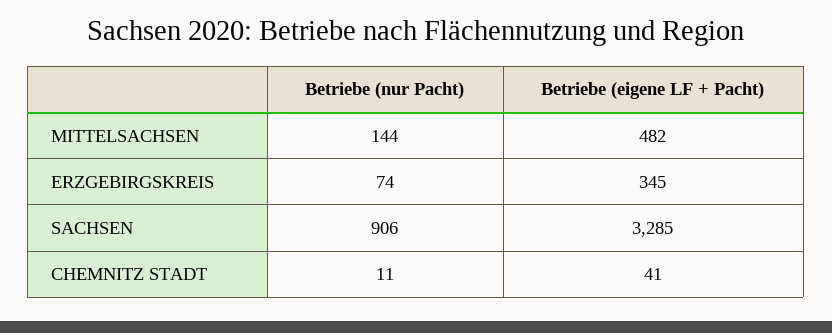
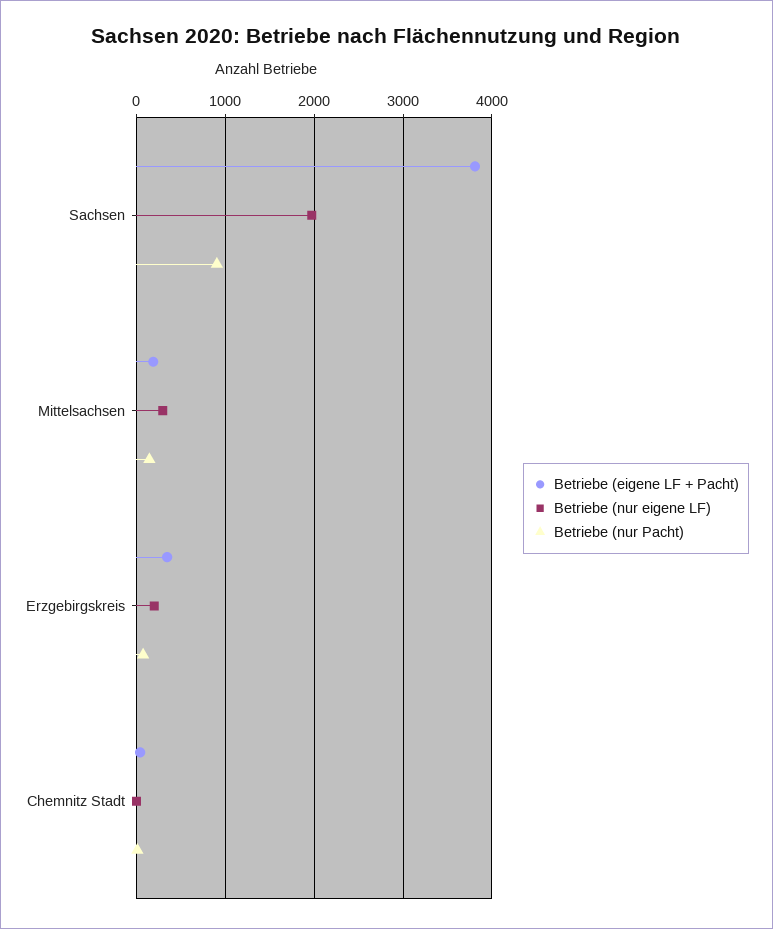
  {
    "Betriebe (nur Pacht)": {
      "MITTELSACHSEN": 144,
      "ERZGEBIRGSKREIS": 74,
      "SACHSEN": 906,
      "CHEMNITZ STADT": 11
    },
    "Betriebe (eigene LF + Pacht)": {
-     "MITTELSACHSEN": 482,
+     "MITTELSACHSEN": 200,
      "ERZGEBIRGSKREIS": 345,
-     "SACHSEN": 3285,
+     "SACHSEN": 3800,
      "CHEMNITZ STADT": 41
-   }
+   },
+   "Betriebe (nur eigene LF)": {
+     "SACHSEN": 2000,
+     "MITTELSACHSEN": 300,
+     "ERZGEBIRGSKREIS": 200,
+     "CHEMNITZ STADT": 0
+   }
  }

